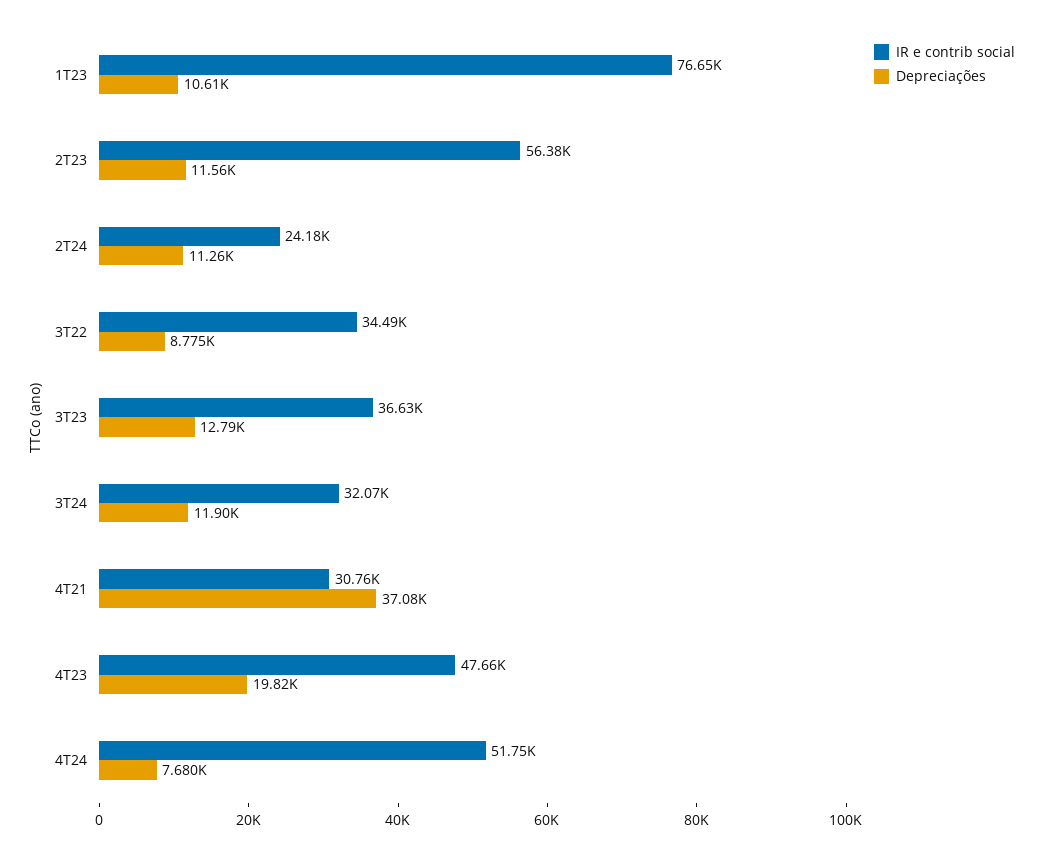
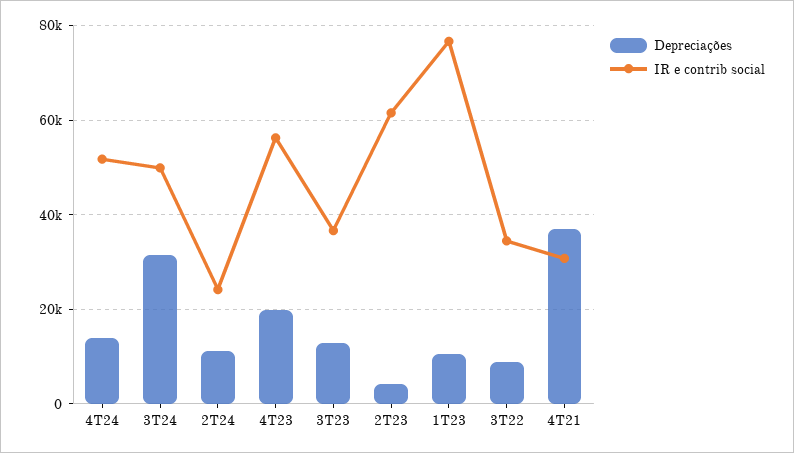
  {
    "IR e contrib social": {
      "1T23": 76650,
-     "2T23": 56380,
+     "2T23": 62000,
      "2T24": 24180,
      "3T22": 34490,
      "3T23": 36630,
-     "3T24": 32070,
+     "3T24": 50000,
      "4T21": 30760,
-     "4T23": 47660,
+     "4T23": 56000,
      "4T24": 51750
    },
    "Depreciações": {
      "1T23": 10610,
-     "2T23": 11560,
+     "2T23": 4000,
      "2T24": 11260,
      "3T22": 8775,
      "3T23": 12790,
-     "3T24": 11900,
+     "3T24": 32000,
      "4T21": 37080,
      "4T23": 19820,
-     "4T24": 7680
+     "4T24": 14000
    }
  }

